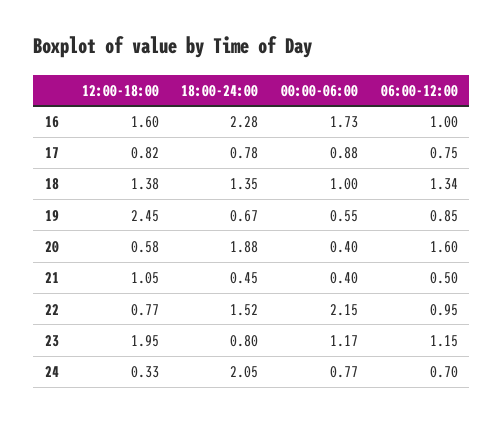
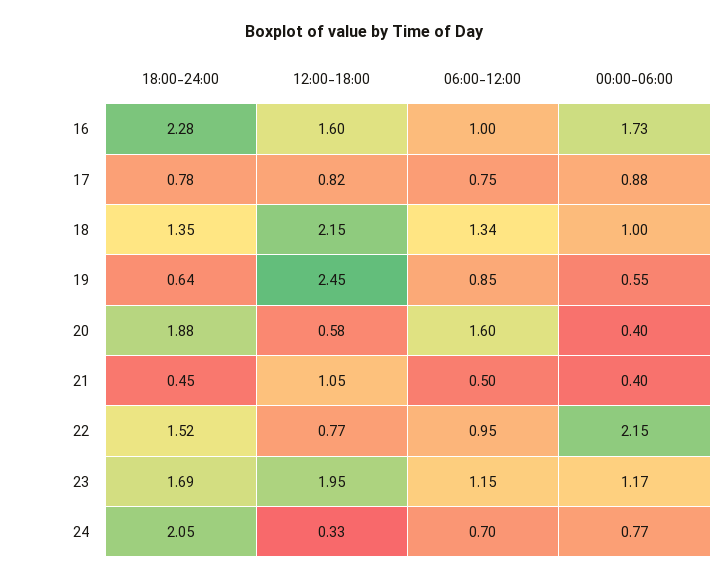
  {
    "12:00-18:00": {
      "16": 1.6,
      "17": 0.82,
-     "18": 1.38,
+     "18": 2.15,
      "19": 2.45,
      "20": 0.58,
      "21": 1.05,
      "22": 0.77,
      "23": 1.95,
      "24": 0.33
    },
    "18:00-24:00": {
      "16": 2.28,
      "17": 0.78,
      "18": 1.35,
-     "19": 0.67,
+     "19": 0.64,
      "20": 1.88,
      "21": 0.45,
      "22": 1.52,
-     "23": 0.8,
+     "23": 1.69,
      "24": 2.05
    },
    "00:00-06:00": {
      "16": 1.73,
      "17": 0.88,
      "18": 1,
      "19": 0.55,
      "20": 0.4,
      "21": 0.4,
      "22": 2.15,
      "23": 1.17,
      "24": 0.77
    },
    "06:00-12:00": {
      "16": 1,
      "17": 0.75,
      "18": 1.34,
      "19": 0.85,
      "20": 1.6,
      "21": 0.5,
      "22": 0.95,
      "23": 1.15,
      "24": 0.7
    }
  }

